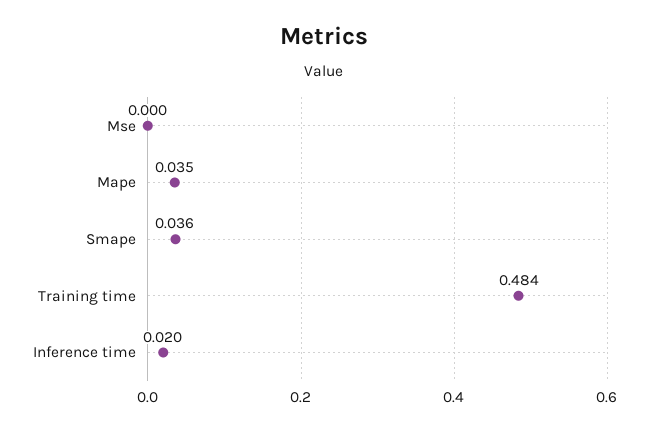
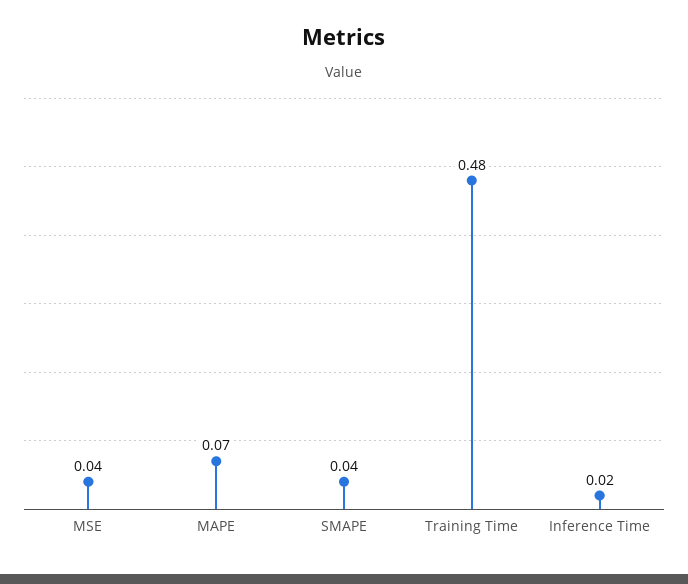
  {
-   "Mse": 0,
+   "Mse": 0.04,
-   "Mape": 0.035,
+   "Mape": 0.07,
    "Smape": 0.036,
    "Training time": 0.484,
    "Inference time": 0.02
  }

